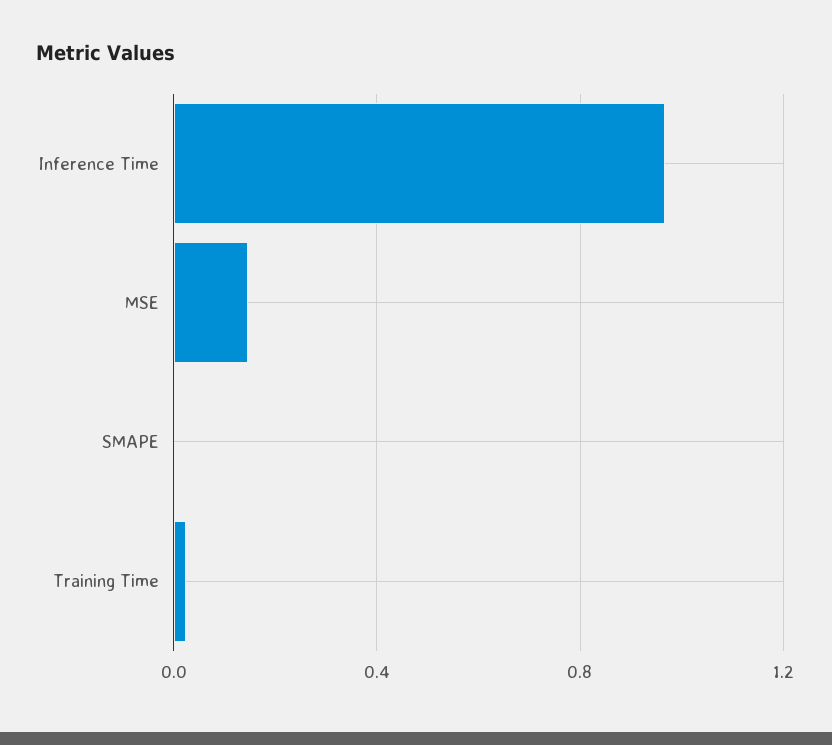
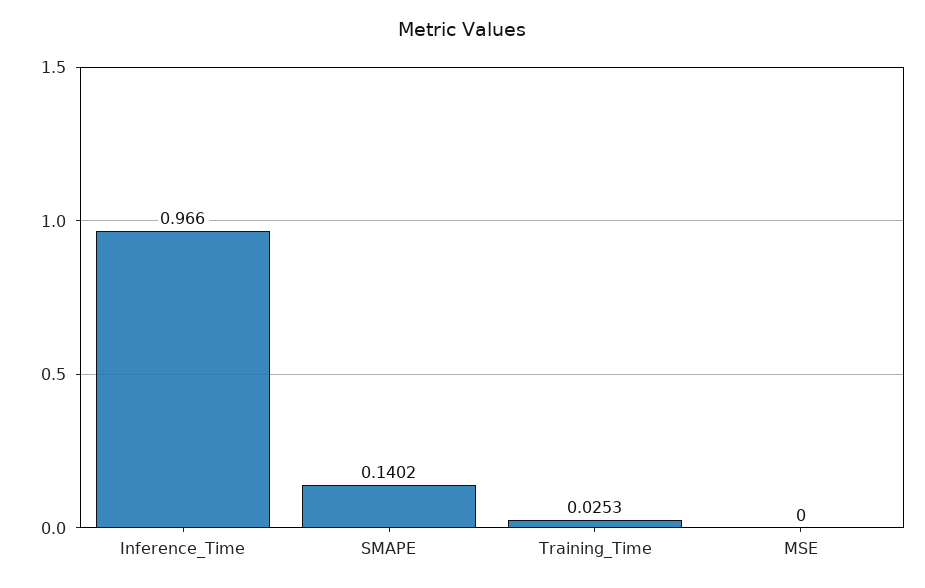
  {
    "Inference Time": 0.966,
-   "MSE": 0.15,
+   "MSE": 0,
-   "SMAPE": 0,
+   "SMAPE": 0.1402,
    "Training Time": 0.0253
  }

